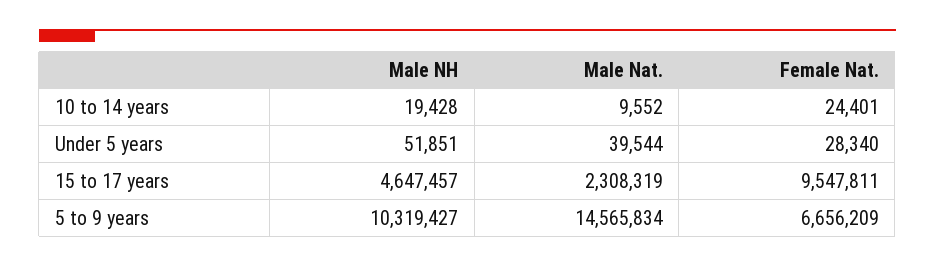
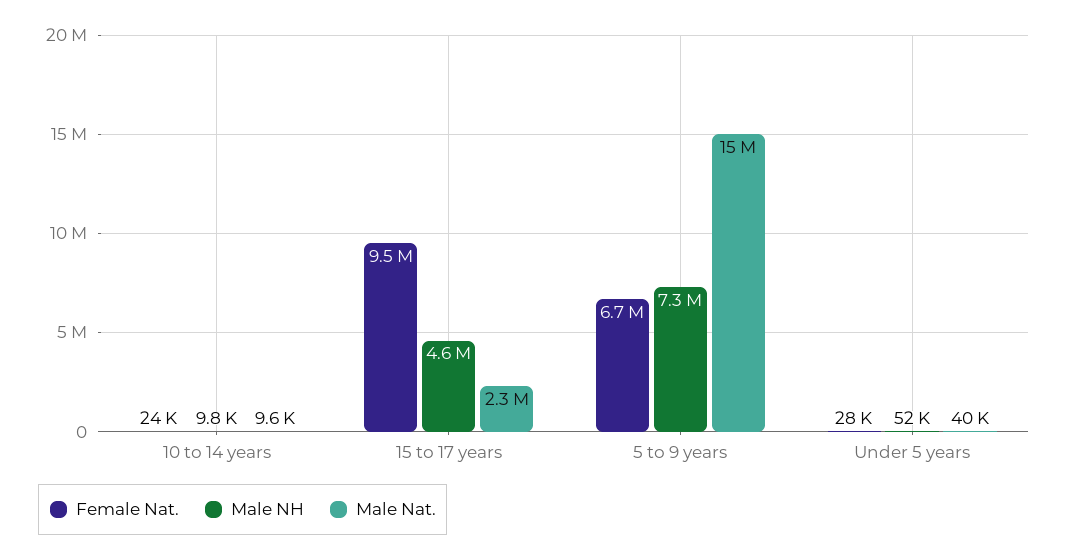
  {
    "Male NH": {
-     "10 to 14 years": 19428,
+     "10 to 14 years": 9800,
      "Under 5 years": 51851,
      "15 to 17 years": 4647457,
-     "5 to 9 years": 10319427
+     "5 to 9 years": 7300000
    },
    "Male Nat.": {
      "10 to 14 years": 9552,
      "Under 5 years": 39544,
      "15 to 17 years": 2308319,
      "5 to 9 years": 14565834
    },
    "Female Nat.": {
      "10 to 14 years": 24401,
      "Under 5 years": 28340,
      "15 to 17 years": 9547811,
      "5 to 9 years": 6656209
    }
  }

